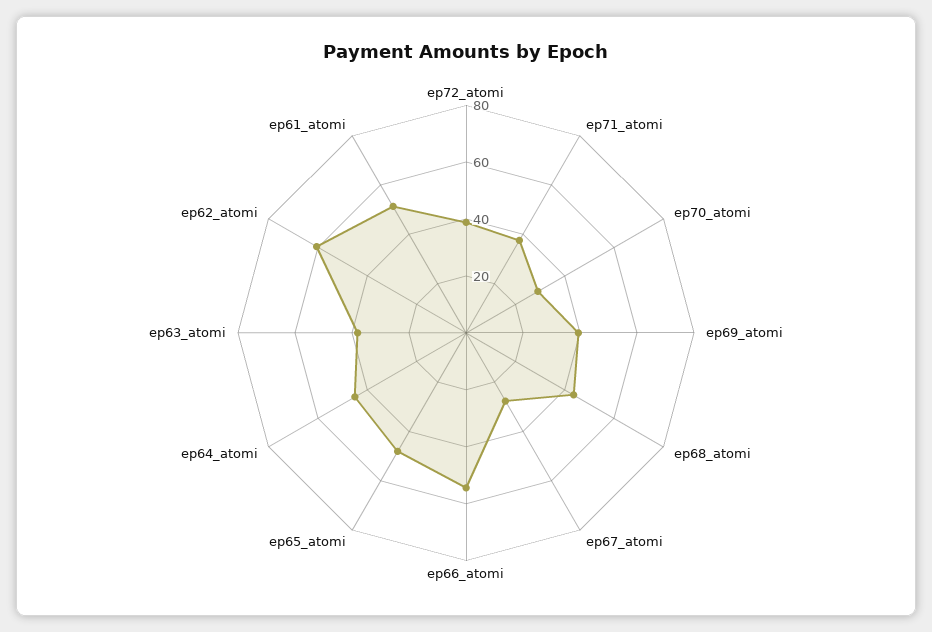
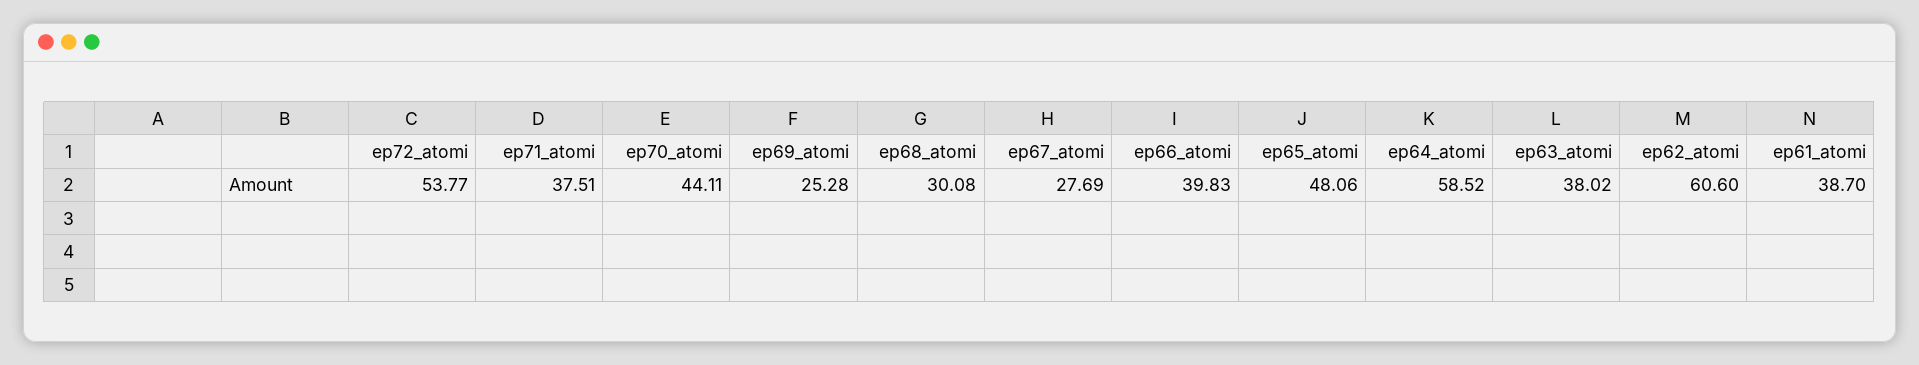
  {
-   "ep72_atomi": 40,
+   "ep72_atomi": 53.77,
    "ep71_atomi": 37.51,
-   "ep70_atomi": 30,
+   "ep70_atomi": 44.11,
-   "ep69_atomi": 40,
+   "ep69_atomi": 25.28,
-   "ep68_atomi": 45,
+   "ep68_atomi": 30.08,
    "ep67_atomi": 27.69,
-   "ep66_atomi": 55,
+   "ep66_atomi": 39.83,
    "ep65_atomi": 48.06,
-   "ep64_atomi": 45,
+   "ep64_atomi": 58.52,
    "ep63_atomi": 38.02,
    "ep62_atomi": 60.6,
-   "ep61_atomi": 50
+   "ep61_atomi": 38.7
  }

